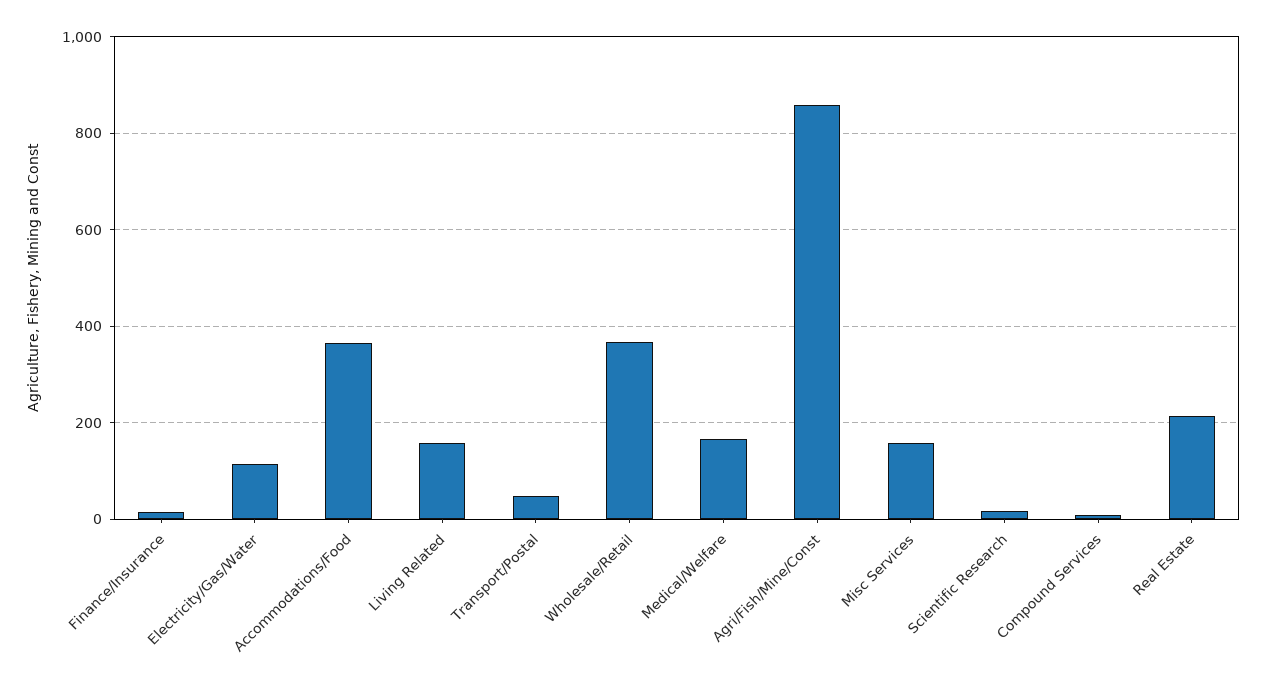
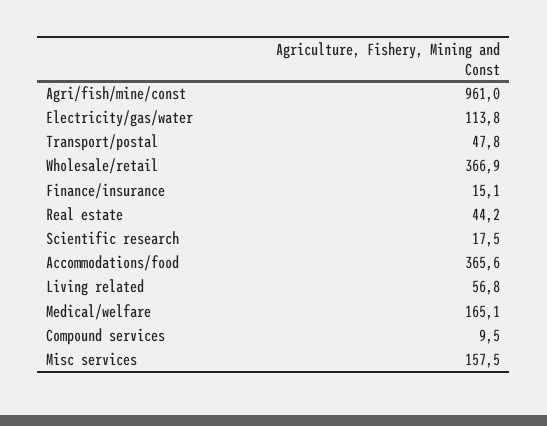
  {
    "Finance/Insurance": 15.1,
    "Electricity/Gas/Water": 113.8,
    "Accommodations/Food": 365.6,
-   "Living Related": 160,
+   "Living Related": 56.8,
    "Transport/Postal": 47.8,
    "Wholesale/Retail": 366.9,
    "Medical/Welfare": 165.1,
-   "Agri/Fish/Mine/Const": 860,
+   "Agri/Fish/Mine/Const": 961,
    "Misc Services": 157.5,
    "Scientific Research": 17.5,
    "Compound Services": 9.5,
-   "Real Estate": 220
+   "Real Estate": 44.2
  }

